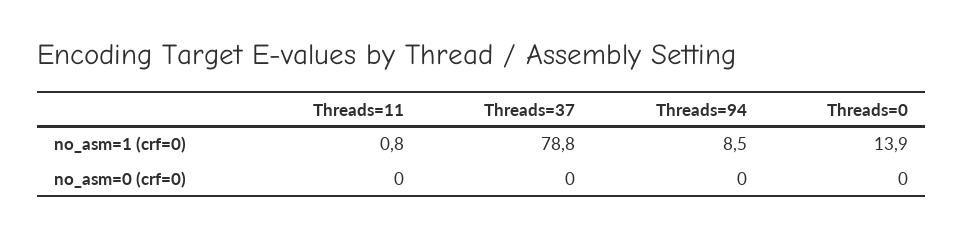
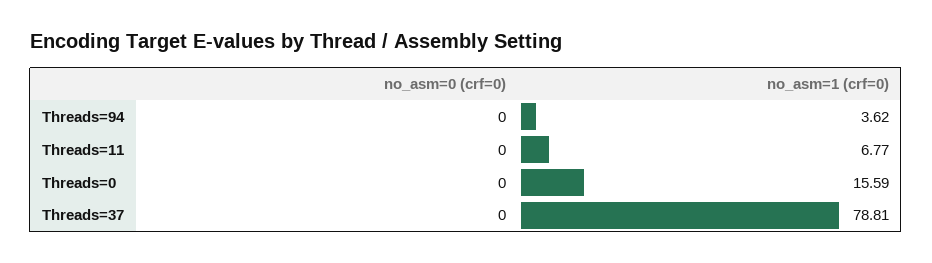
  {
    "Threads=11": {
-     "no_asm=1 (crf=0)": 0.8,
+     "no_asm=1 (crf=0)": 6.77,
      "no_asm=0 (crf=0)": 0
    },
    "Threads=37": {
      "no_asm=1 (crf=0)": 78.81,
      "no_asm=0 (crf=0)": 0
    },
    "Threads=94": {
-     "no_asm=1 (crf=0)": 8.5,
+     "no_asm=1 (crf=0)": 3.62,
      "no_asm=0 (crf=0)": 0
    },
    "Threads=0": {
-     "no_asm=1 (crf=0)": 13.9,
+     "no_asm=1 (crf=0)": 15.59,
      "no_asm=0 (crf=0)": 0
    }
  }

